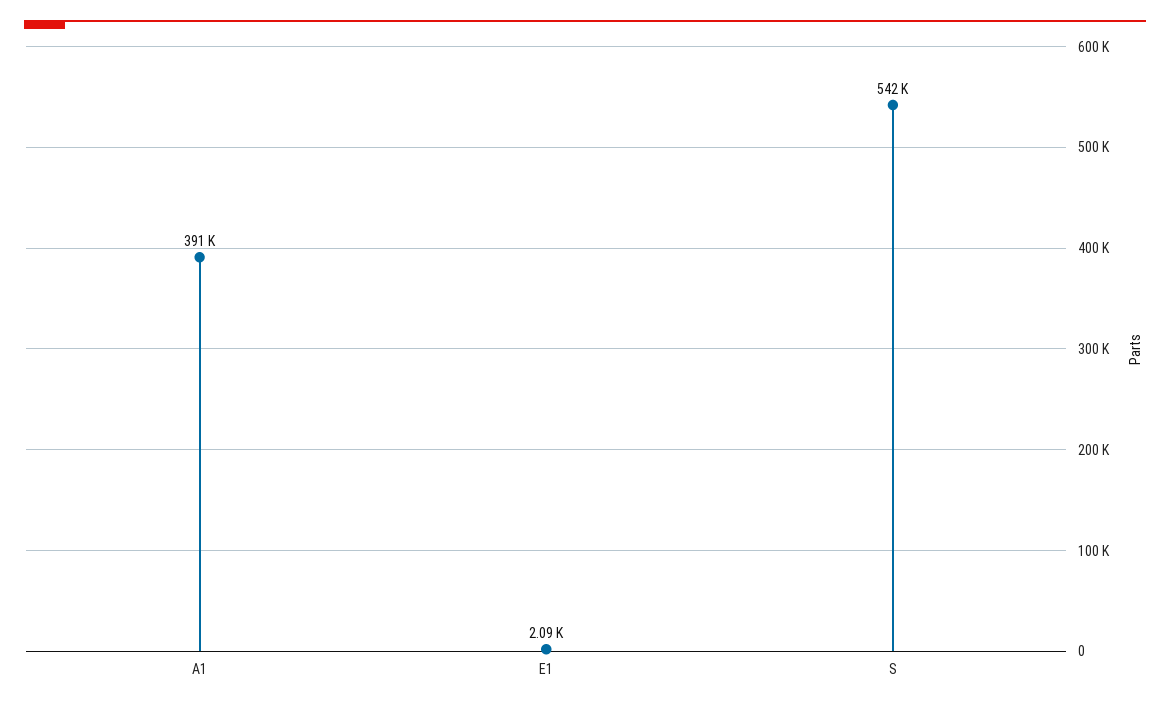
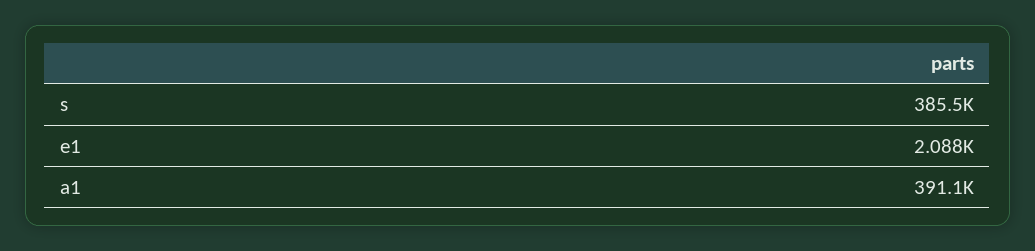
  {
    "A1": 391100,
    "E1": 2088,
-   "S": 542000
+   "S": 385500
  }

